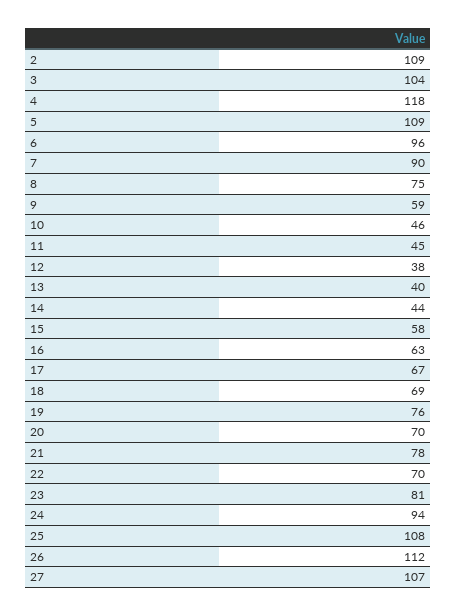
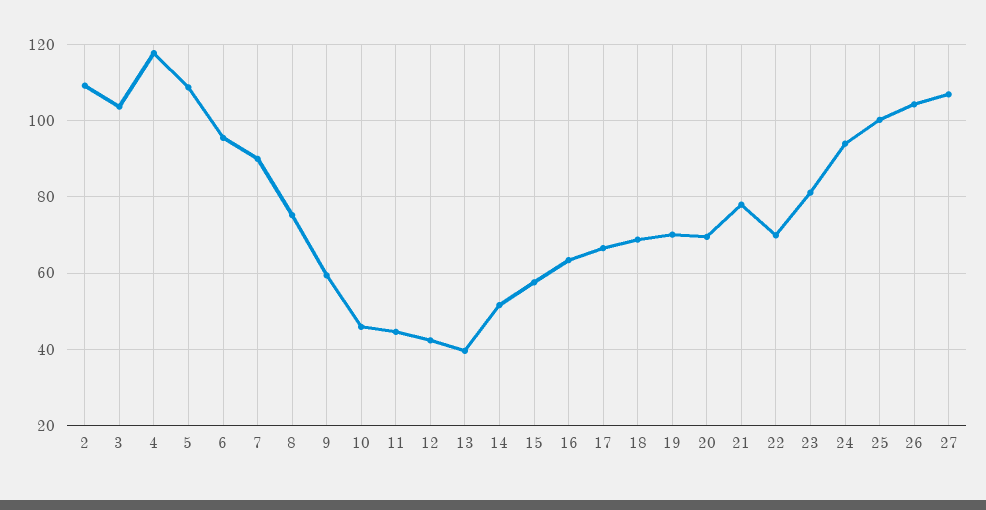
  {
    "2": 109,
    "3": 104,
    "4": 118,
    "5": 109,
    "6": 96,
    "7": 90,
    "8": 75,
    "9": 59,
    "10": 46,
    "11": 45,
-   "12": 38,
+   "12": 42,
    "13": 40,
-   "14": 44,
+   "14": 52,
    "15": 58,
    "16": 63,
    "17": 67,
    "18": 69,
-   "19": 76,
+   "19": 70,
    "20": 70,
    "21": 78,
    "22": 70,
    "23": 81,
    "24": 94,
-   "25": 108,
+   "25": 100,
-   "26": 112,
+   "26": 104,
    "27": 107
  }

